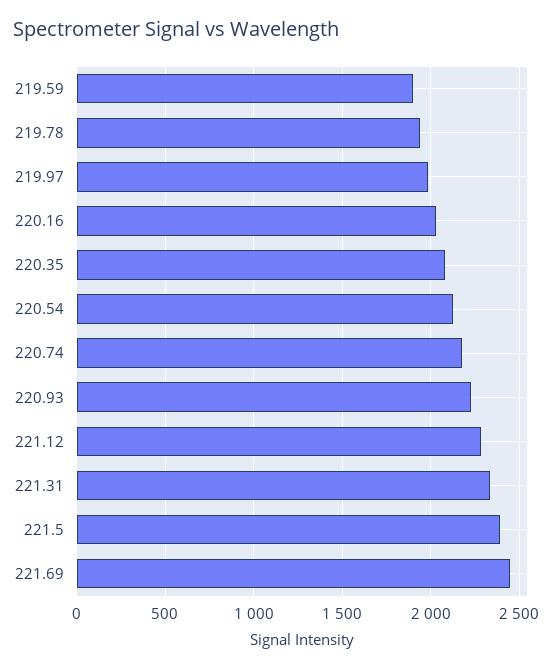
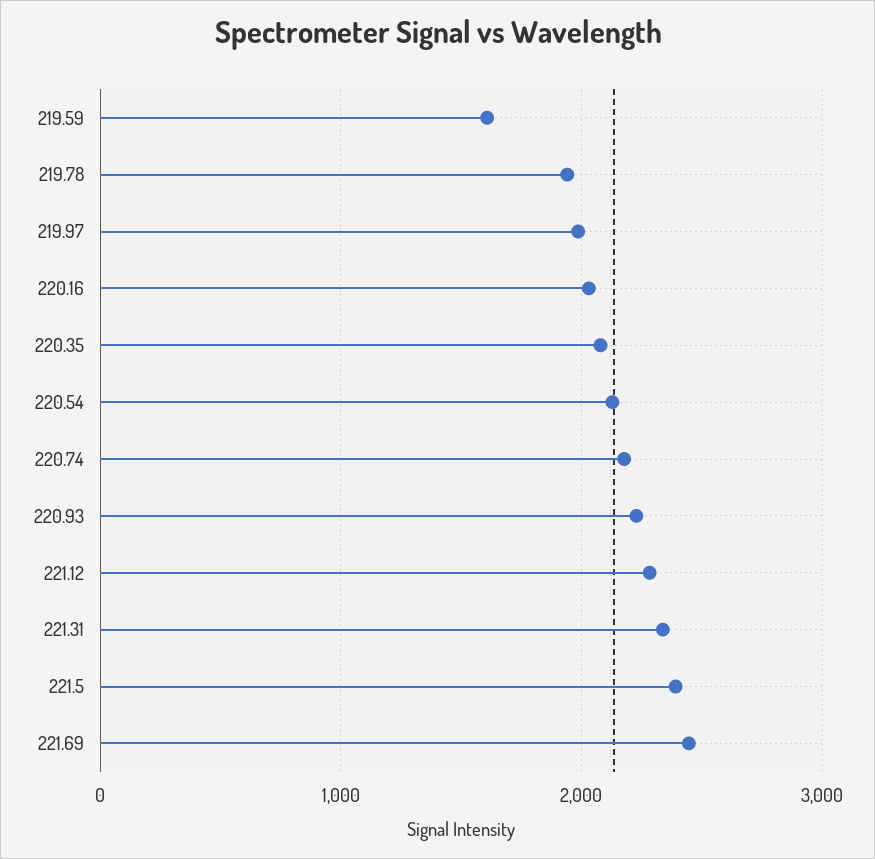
  {
-   "219.59": 1900,
+   "219.59": 1600,
    "219.78": 1950,
    "219.97": 2000,
    "220.16": 2050,
    "220.35": 2100,
    "220.54": 2150,
    "220.74": 2200,
    "220.93": 2250,
    "221.12": 2300,
    "221.31": 2350,
    "221.5": 2400,
    "221.69": 2450
  }

